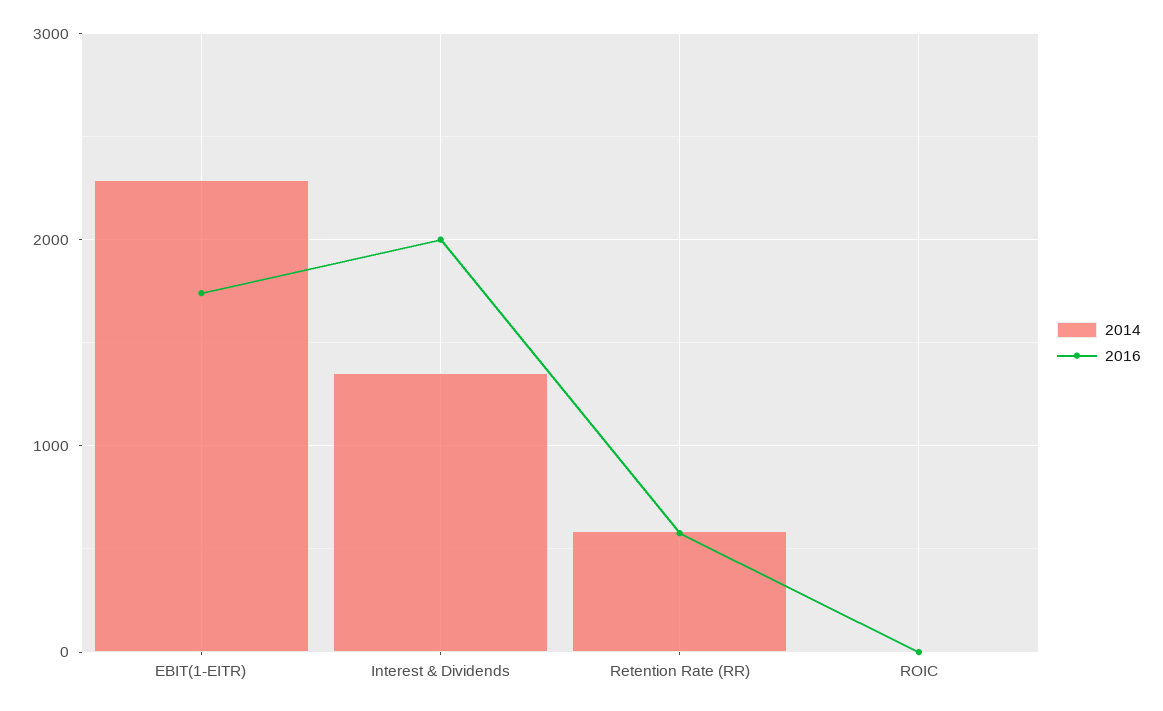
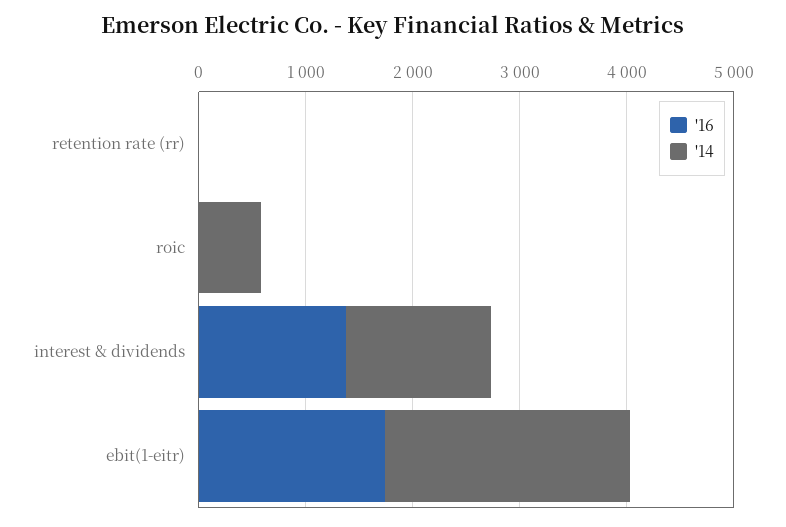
  {
    "2014": {
      "EBIT(1-EITR)": 2300,
      "Interest & Dividends": 1400,
-     "Retention Rate (RR)": 600,
+     "Retention Rate (RR)": 0,
-     "ROIC": 0
+     "ROIC": 600
    },
    "2016": {
      "EBIT(1-EITR)": 1700,
-     "Interest & Dividends": 2000,
+     "Interest & Dividends": 1400,
-     "Retention Rate (RR)": 600,
+     "Retention Rate (RR)": 0,
      "ROIC": 0
    }
  }

